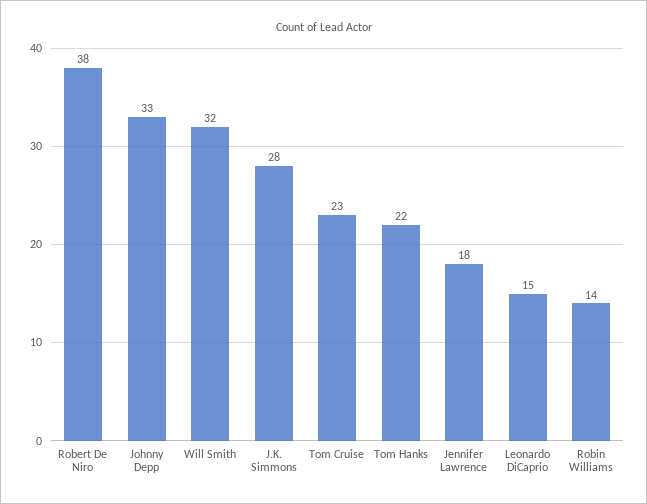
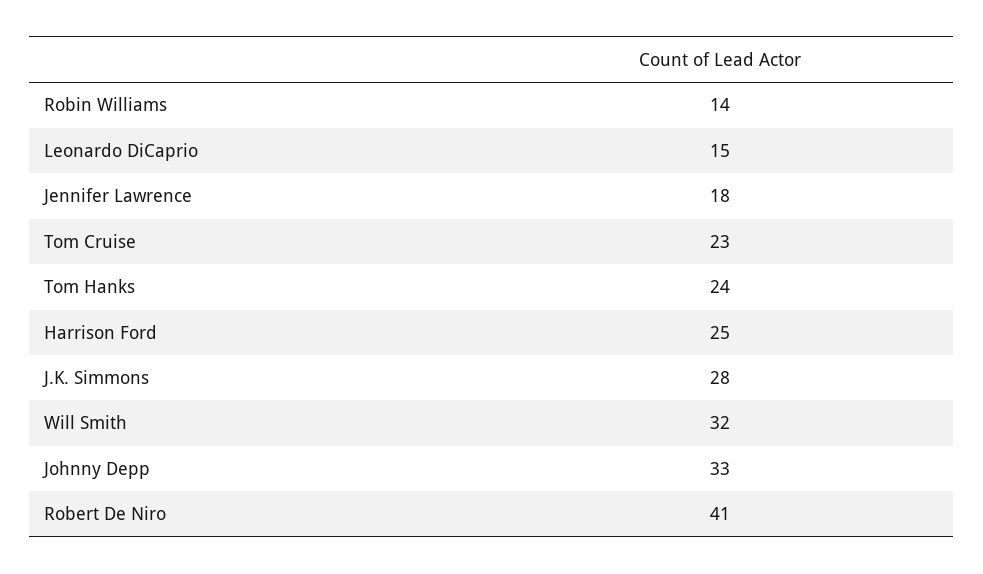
  {
-   "Robert De Niro": 38,
+   "Robert De Niro": 41,
    "Johnny Depp": 33,
    "Will Smith": 32,
    "J.K. Simmons": 28,
    "Tom Cruise": 23,
-   "Tom Hanks": 22,
+   "Tom Hanks": 24,
    "Jennifer Lawrence": 18,
    "Leonardo DiCaprio": 15,
-   "Robin Williams": 14
+   "Robin Williams": 14,
+   "Harrison Ford": 25
  }

